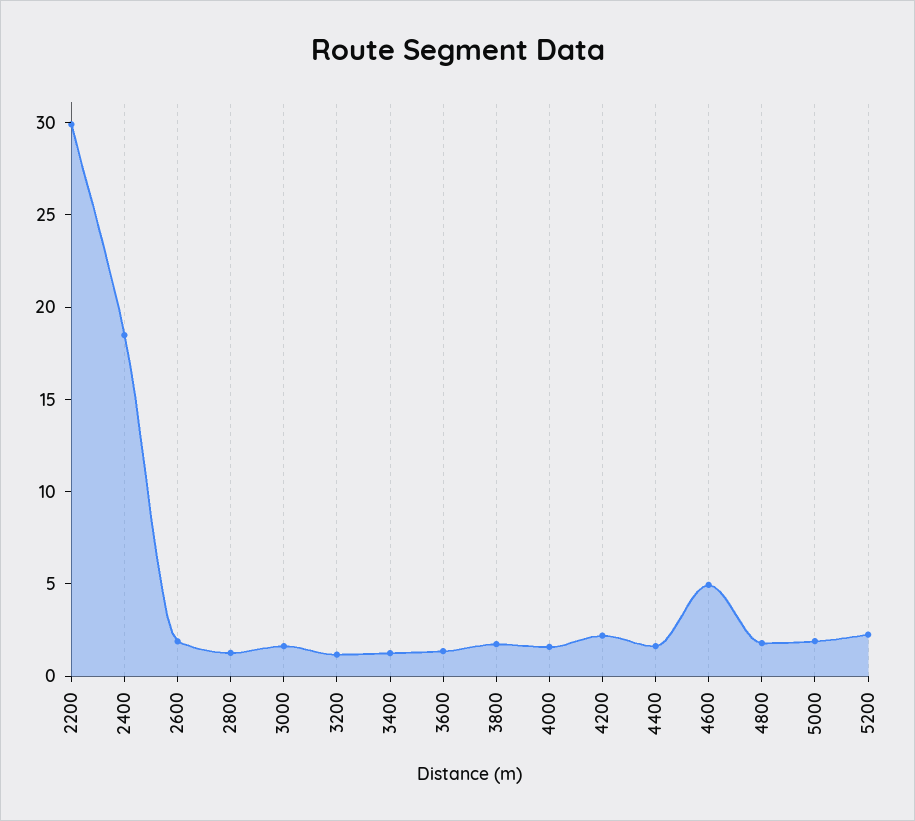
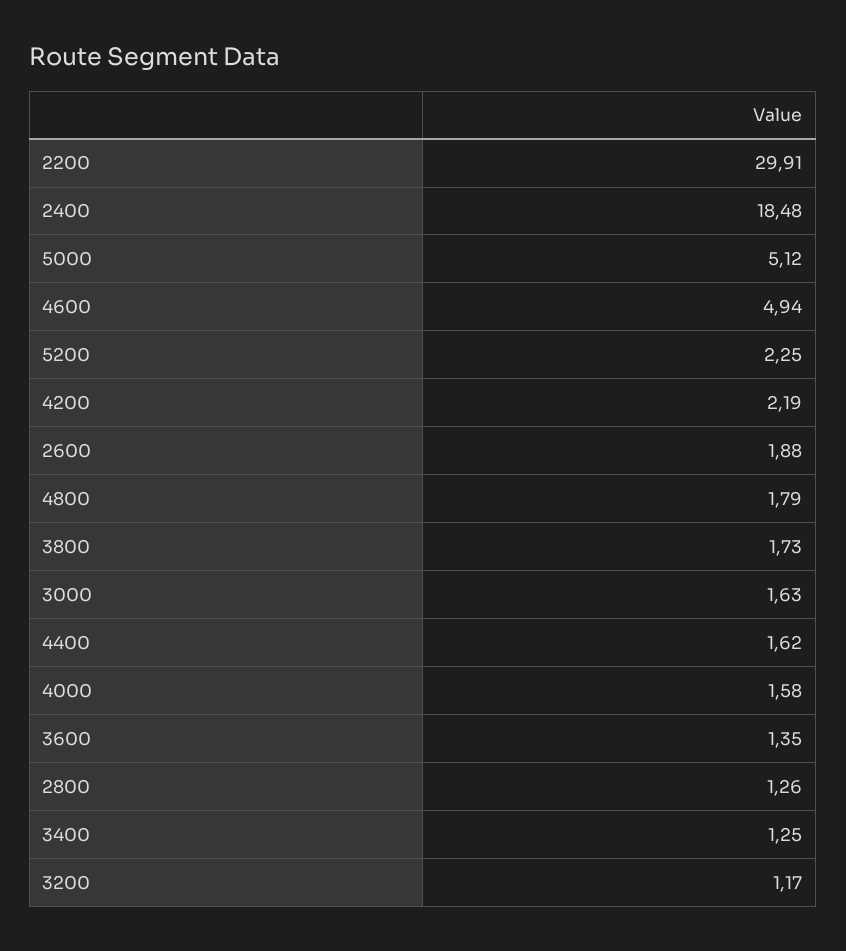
  {
    "2200": 29.91,
    "2400": 18.48,
    "2600": 1.88,
    "2800": 1.26,
    "3000": 1.63,
    "3200": 1.17,
    "3400": 1.25,
    "3600": 1.35,
    "3800": 1.73,
    "4000": 1.58,
    "4200": 2.19,
    "4400": 1.62,
    "4600": 4.94,
    "4800": 1.79,
-   "5000": 2,
+   "5000": 5.12,
    "5200": 2.25
  }

